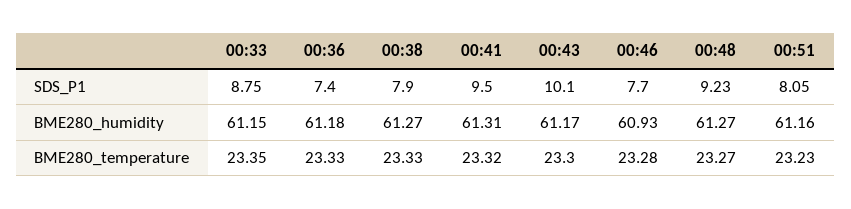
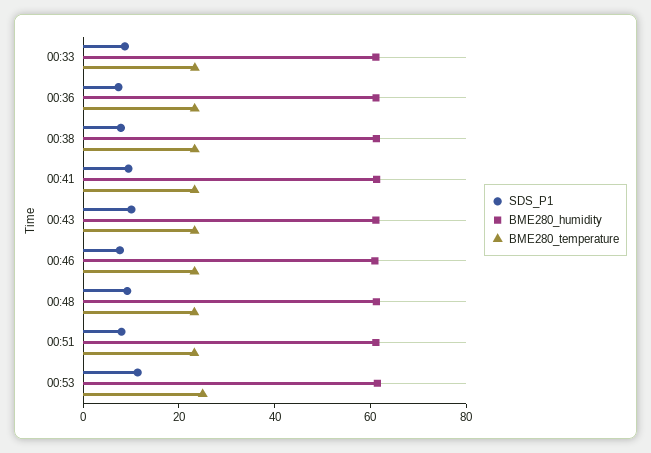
  {
    "SDS_P1": {
      "00:33": 8.75,
      "00:36": 7.4,
      "00:38": 7.9,
      "00:41": 9.5,
      "00:43": 10.1,
      "00:46": 7.7,
      "00:48": 9.23,
-     "00:51": 8.05
+     "00:51": 8.05,
+     "00:53": 10
    },
    "BME280_humidity": {
      "00:33": 61.15,
      "00:36": 61.18,
      "00:38": 61.27,
      "00:41": 61.31,
      "00:43": 61.17,
      "00:46": 60.93,
      "00:48": 61.27,
-     "00:51": 61.16
+     "00:51": 61.16,
+     "00:53": 60
    },
    "BME280_temperature": {
      "00:33": 23.35,
      "00:36": 23.33,
      "00:38": 23.33,
      "00:41": 23.32,
      "00:43": 23.3,
      "00:46": 23.28,
      "00:48": 23.27,
-     "00:51": 23.23
+     "00:51": 23.23,
+     "00:53": 25
    }
  }

